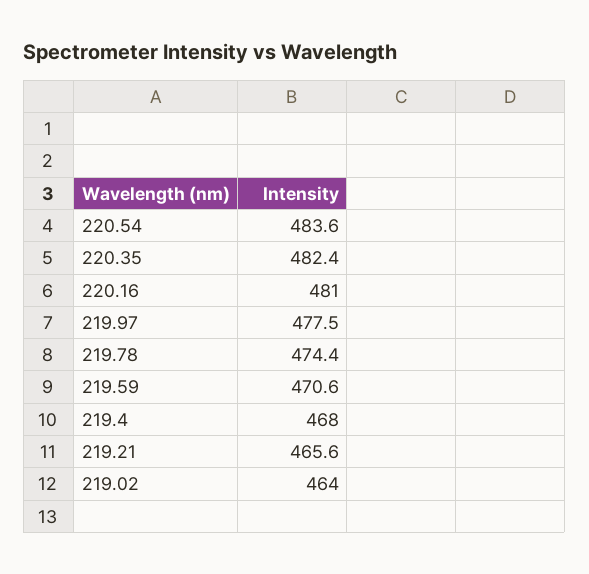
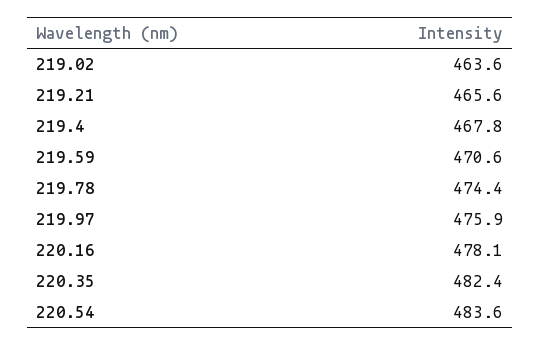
  {
    "220.54": 483.6,
    "220.35": 482.4,
-   "220.16": 481,
+   "220.16": 478.1,
-   "219.97": 477.5,
+   "219.97": 475.9,
    "219.78": 474.4,
    "219.59": 470.6,
-   "219.4": 468,
+   "219.4": 467.8,
    "219.21": 465.6,
-   "219.02": 464
+   "219.02": 463.6
  }

